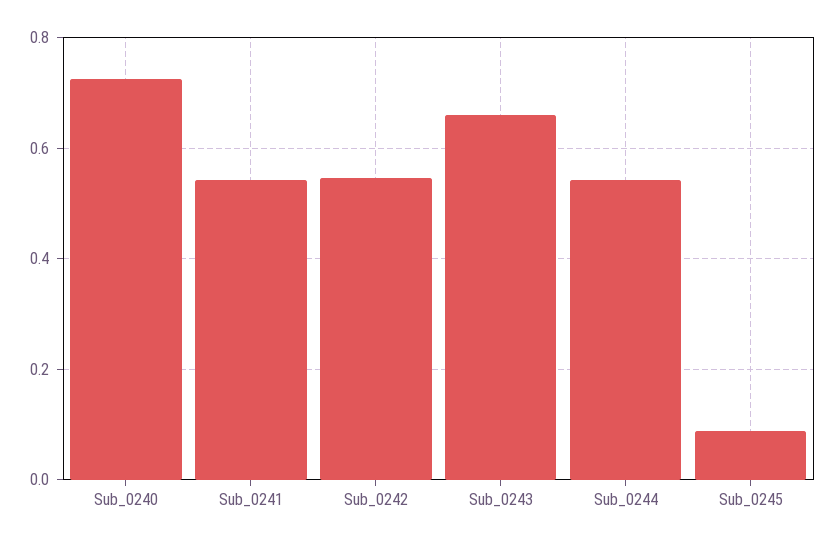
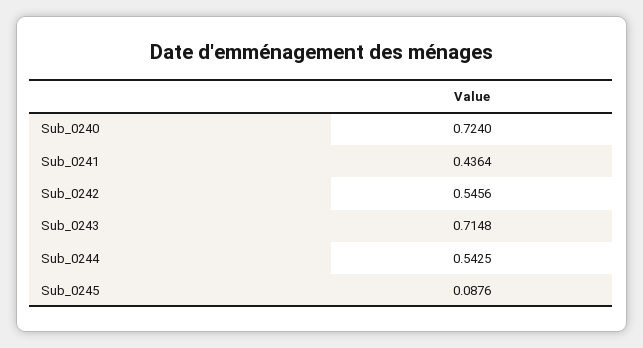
  {
    "Sub_0240": 0.724,
-   "Sub_0241": 0.54,
+   "Sub_0241": 0.4364,
    "Sub_0242": 0.5456,
-   "Sub_0243": 0.66,
+   "Sub_0243": 0.7148,
    "Sub_0244": 0.5425,
    "Sub_0245": 0.0876
  }

